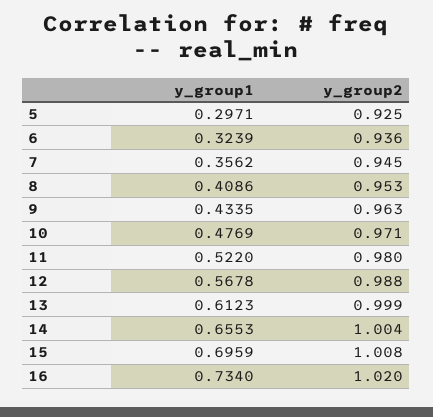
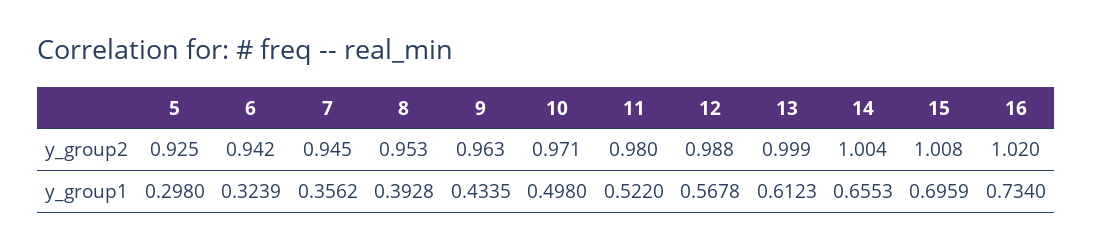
  {
    "y_group1": {
-     "5": 0.2971,
+     "5": 0.298,
      "6": 0.3239,
      "7": 0.3562,
-     "8": 0.4086,
+     "8": 0.3928,
      "9": 0.4335,
-     "10": 0.4769,
+     "10": 0.498,
      "11": 0.522,
      "12": 0.5678,
      "13": 0.6123,
      "14": 0.6553,
      "15": 0.6959,
      "16": 0.734
    },
    "y_group2": {
      "5": 0.925,
-     "6": 0.936,
+     "6": 0.942,
      "7": 0.945,
      "8": 0.953,
      "9": 0.963,
      "10": 0.971,
      "11": 0.98,
      "12": 0.988,
      "13": 0.999,
      "14": 1.004,
      "15": 1.008,
      "16": 1.02
    }
  }

